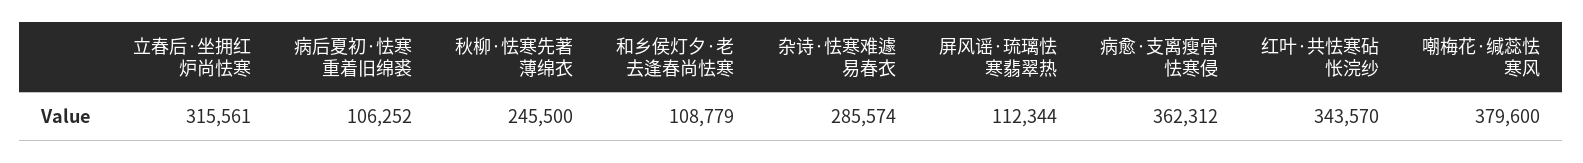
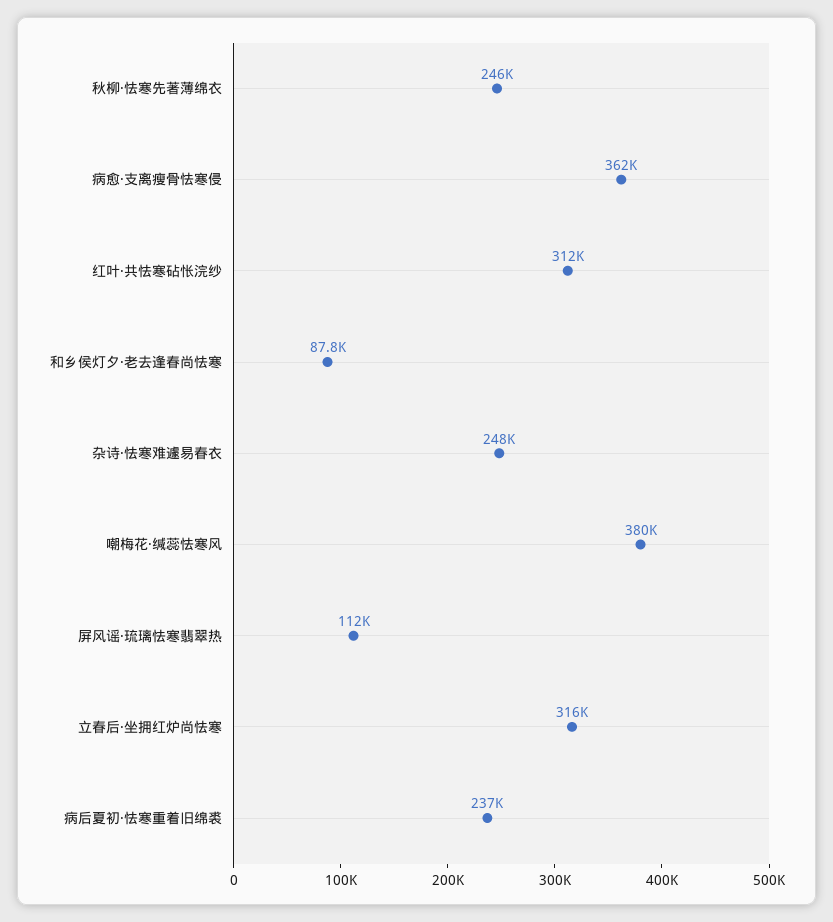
  {
    "立春后·坐拥红炉尚怯寒": 315561,
-   "病后夏初·怯寒重着旧绵裘": 106252,
+   "病后夏初·怯寒重着旧绵裘": 237000,
    "秋柳·怯寒先著薄绵衣": 245500,
-   "和乡侯灯夕·老去逢春尚怯寒": 108779,
+   "和乡侯灯夕·老去逢春尚怯寒": 87800,
-   "杂诗·怯寒难遽易春衣": 285574,
+   "杂诗·怯寒难遽易春衣": 248000,
    "屏风谣·琉璃怯寒翡翠热": 112344,
    "病愈·支离瘦骨怯寒侵": 362312,
-   "红叶·共怯寒砧怅浣纱": 343570,
+   "红叶·共怯寒砧怅浣纱": 312000,
    "嘲梅花·缄蕊怯寒风": 379600
  }

